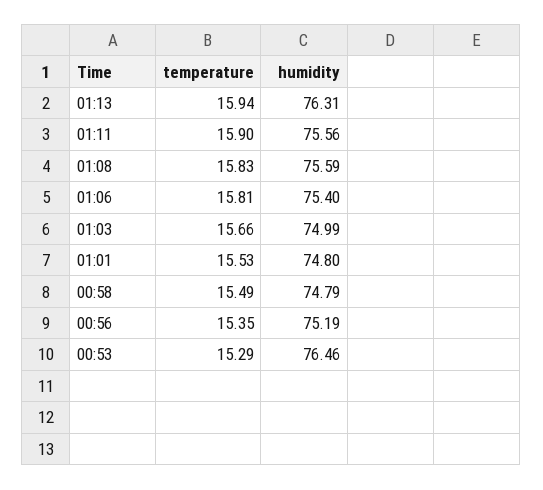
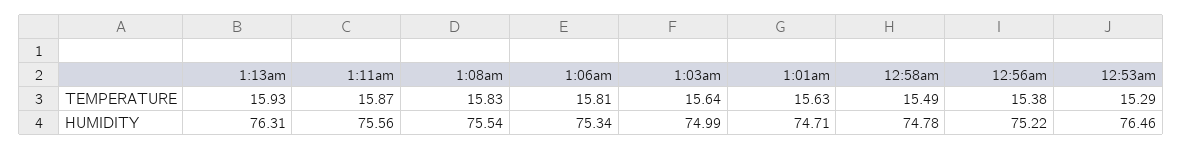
  {
    "temperature": {
-     "01:13": 15.94,
+     "01:13": 15.93,
-     "01:11": 15.9,
+     "01:11": 15.87,
      "01:08": 15.83,
      "01:06": 15.81,
-     "01:03": 15.66,
+     "01:03": 15.64,
-     "01:01": 15.53,
+     "01:01": 15.63,
      "00:58": 15.49,
-     "00:56": 15.35,
+     "00:56": 15.38,
      "00:53": 15.29
    },
    "humidity": {
      "01:13": 76.31,
      "01:11": 75.56,
-     "01:08": 75.59,
+     "01:08": 75.54,
-     "01:06": 75.4,
+     "01:06": 75.34,
      "01:03": 74.99,
-     "01:01": 74.8,
+     "01:01": 74.71,
-     "00:58": 74.79,
+     "00:58": 74.78,
-     "00:56": 75.19,
+     "00:56": 75.22,
      "00:53": 76.46
    }
  }

